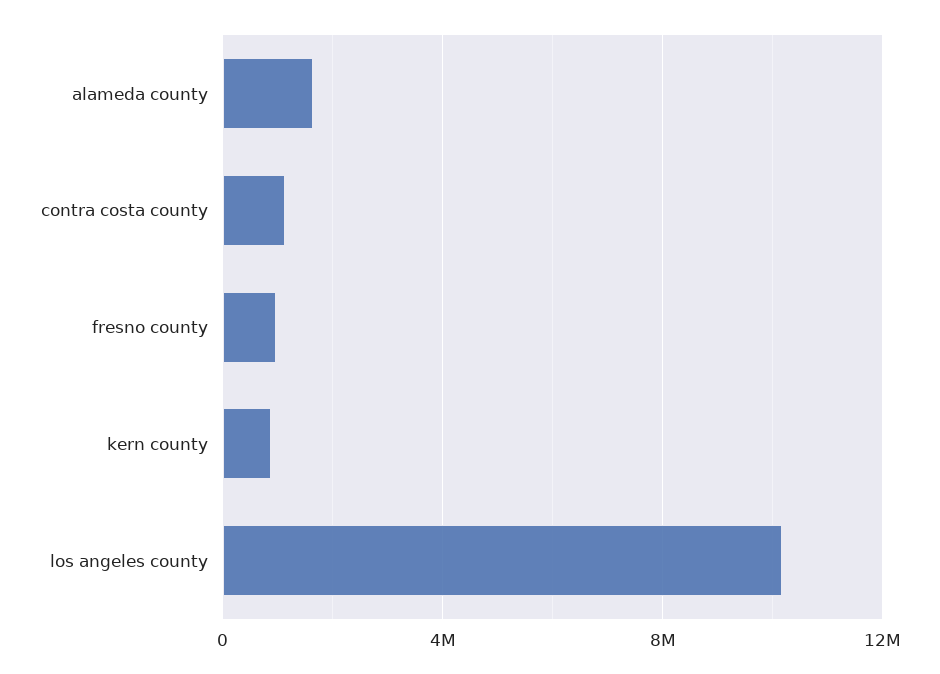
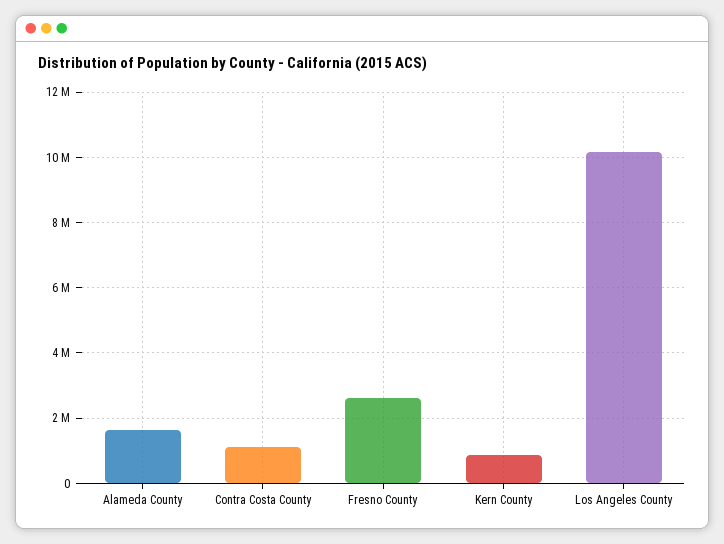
  {
    "alameda county": 1600000,
    "contra costa county": 1200000,
-   "fresno county": 1000000,
+   "fresno county": 2600000,
    "kern county": 800000,
    "los angeles county": 10200000
  }

